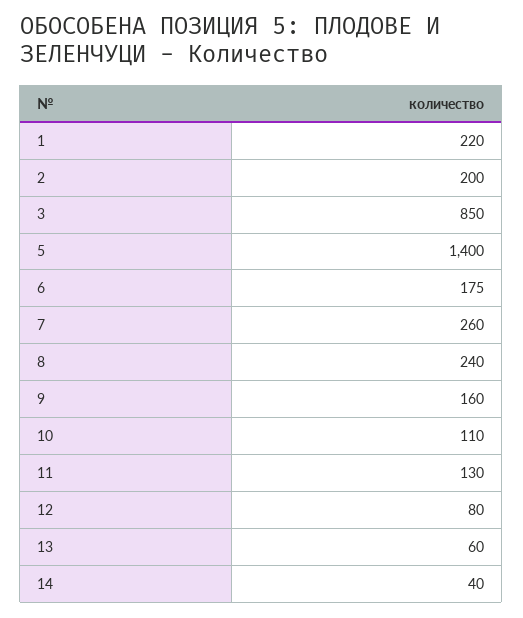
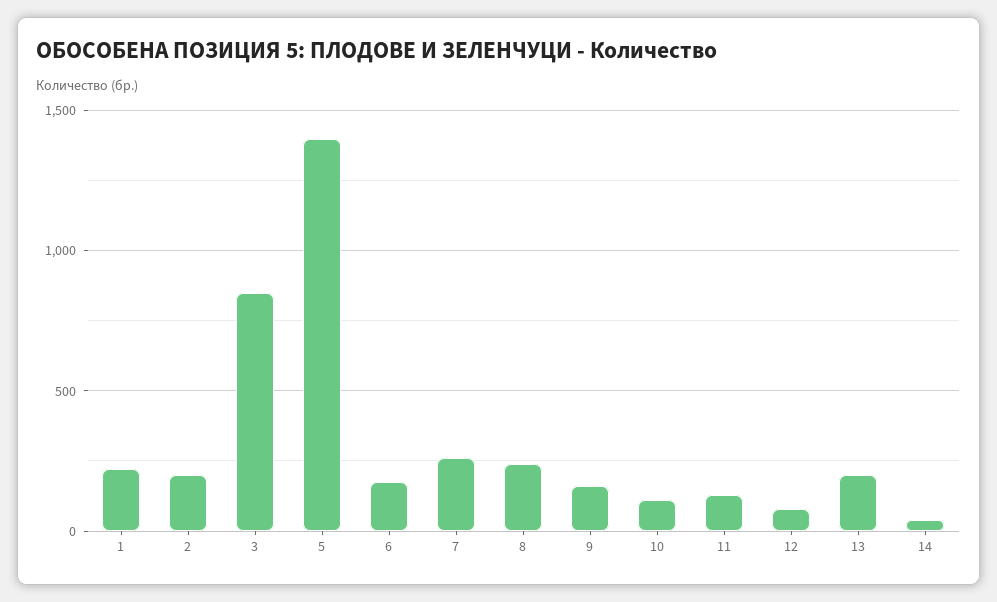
  {
    "1": 220,
    "2": 200,
    "3": 850,
    "5": 1400,
    "6": 175,
    "7": 260,
    "8": 240,
    "9": 160,
    "10": 110,
    "11": 130,
    "12": 80,
-   "13": 60,
+   "13": 200,
    "14": 40
  }

